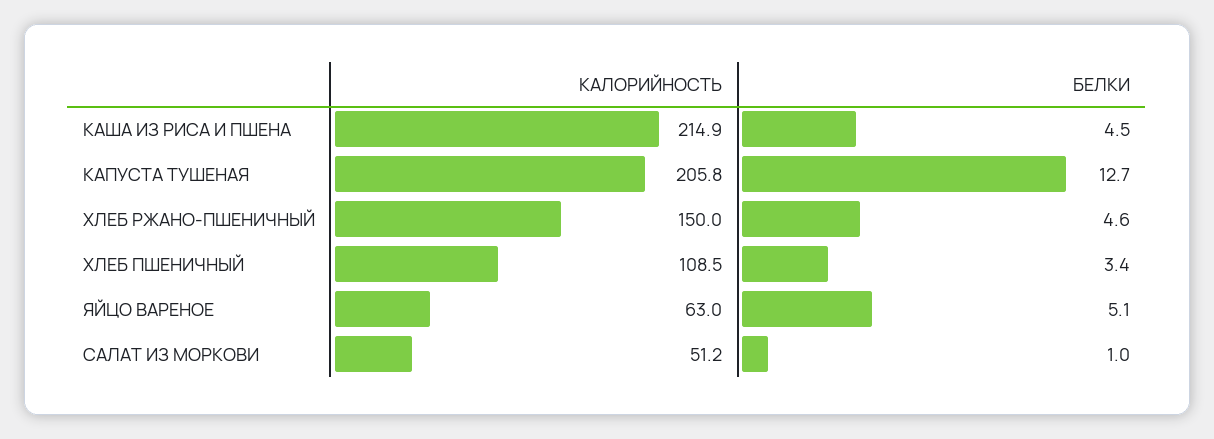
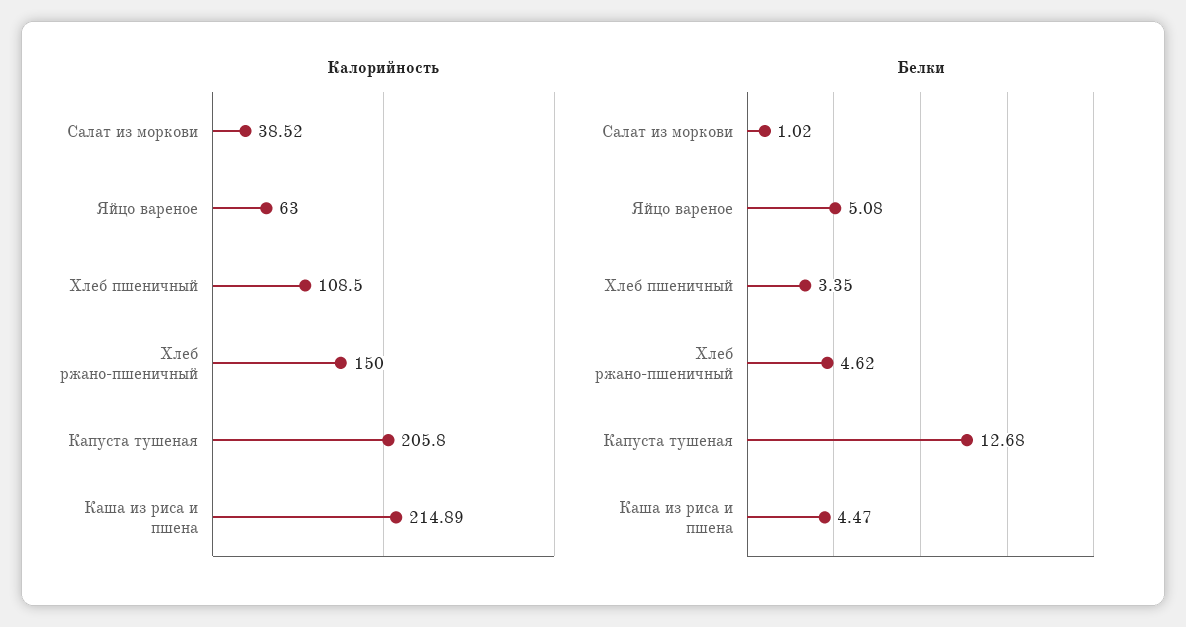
  {
    "КАЛОРИЙНОСТЬ": {
      "КАША ИЗ РИСА И ПШЕНА": 214.89,
      "КАПУСТА ТУШЕНАЯ": 205.8,
      "ХЛЕБ РЖАНО-ПШЕНИЧНЫЙ": 150,
      "ХЛЕБ ПШЕНИЧНЫЙ": 108.5,
      "ЯЙЦО ВАРЕНОЕ": 63,
-     "САЛАТ ИЗ МОРКОВИ": 51.2
+     "САЛАТ ИЗ МОРКОВИ": 38.52
    },
    "БЕЛКИ": {
      "КАША ИЗ РИСА И ПШЕНА": 4.47,
      "КАПУСТА ТУШЕНАЯ": 12.68,
      "ХЛЕБ РЖАНО-ПШЕНИЧНЫЙ": 4.62,
      "ХЛЕБ ПШЕНИЧНЫЙ": 3.35,
      "ЯЙЦО ВАРЕНОЕ": 5.08,
      "САЛАТ ИЗ МОРКОВИ": 1.02
    }
  }

